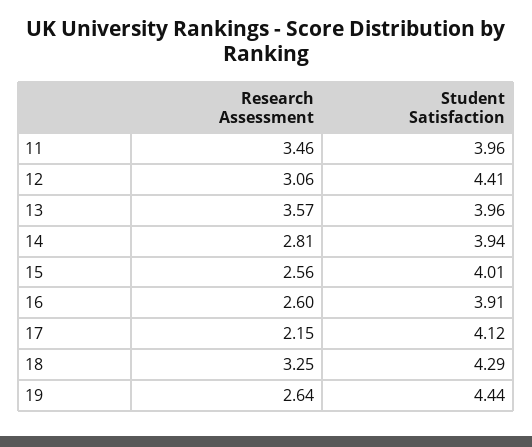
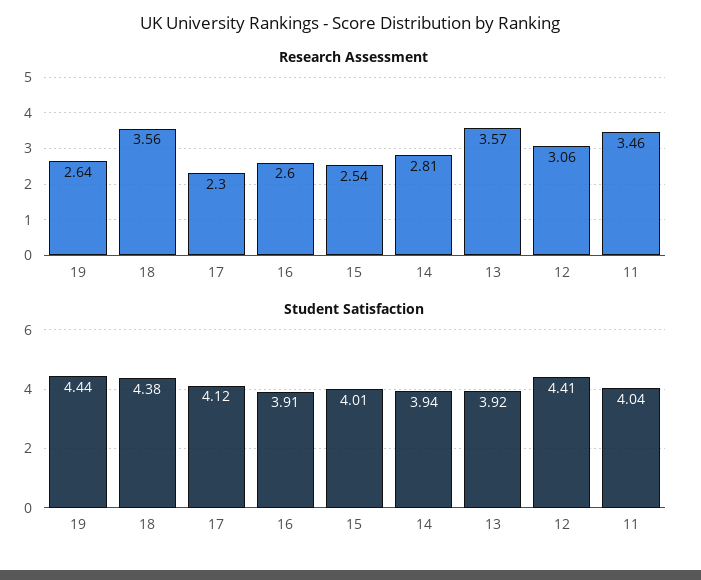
  {
    "Research Assessment": {
      "11": 3.46,
      "12": 3.06,
      "13": 3.57,
      "14": 2.81,
-     "15": 2.56,
+     "15": 2.54,
      "16": 2.6,
-     "17": 2.15,
+     "17": 2.3,
-     "18": 3.25,
+     "18": 3.56,
      "19": 2.64
    },
    "Student Satisfaction": {
-     "11": 3.96,
+     "11": 4.04,
      "12": 4.41,
-     "13": 3.96,
+     "13": 3.92,
      "14": 3.94,
      "15": 4.01,
      "16": 3.91,
      "17": 4.12,
-     "18": 4.29,
+     "18": 4.38,
      "19": 4.44
    }
  }

